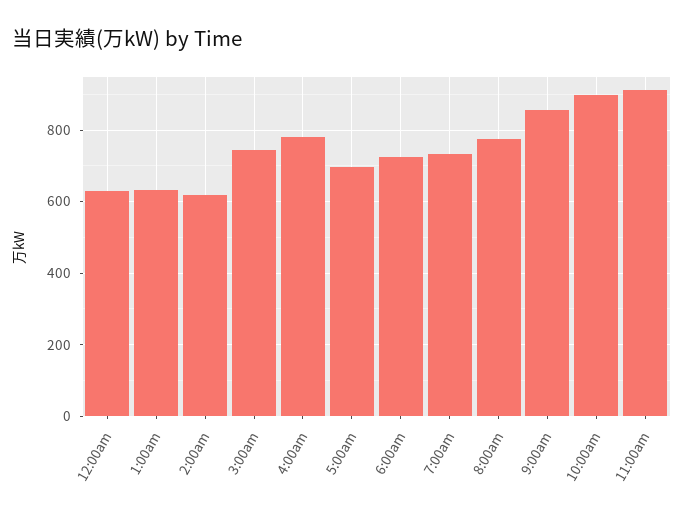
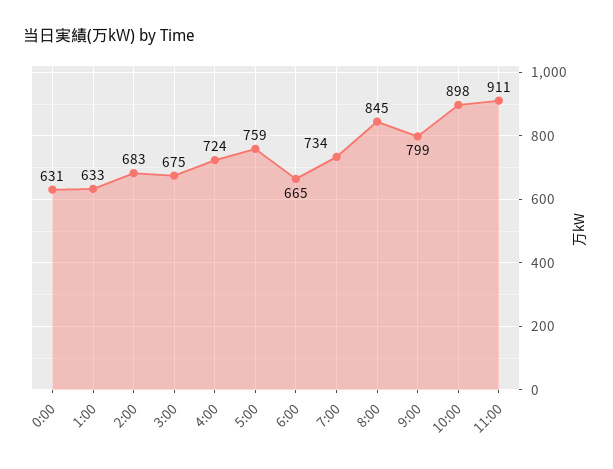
  {
    "12:00am": 631,
    "1:00am": 633,
-   "2:00am": 620,
+   "2:00am": 683,
-   "3:00am": 740,
+   "3:00am": 675,
-   "4:00am": 780,
+   "4:00am": 724,
-   "5:00am": 700,
+   "5:00am": 759,
-   "6:00am": 720,
+   "6:00am": 665,
    "7:00am": 734,
-   "8:00am": 780,
+   "8:00am": 845,
-   "9:00am": 860,
+   "9:00am": 799,
    "10:00am": 898,
    "11:00am": 911
  }

